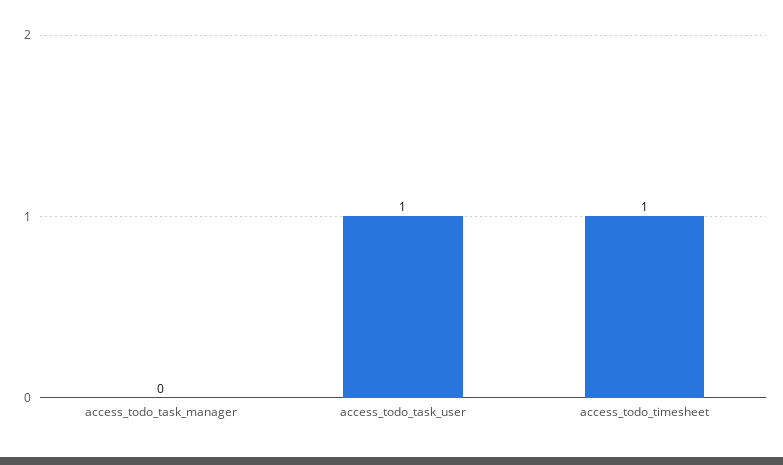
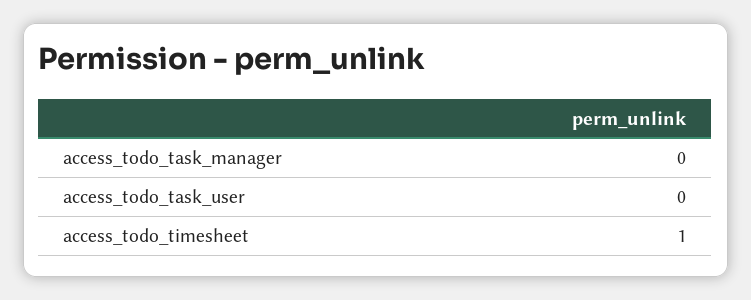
  {
    "access_todo_task_manager": 0,
-   "access_todo_task_user": 1,
+   "access_todo_task_user": 0,
    "access_todo_timesheet": 1
  }

